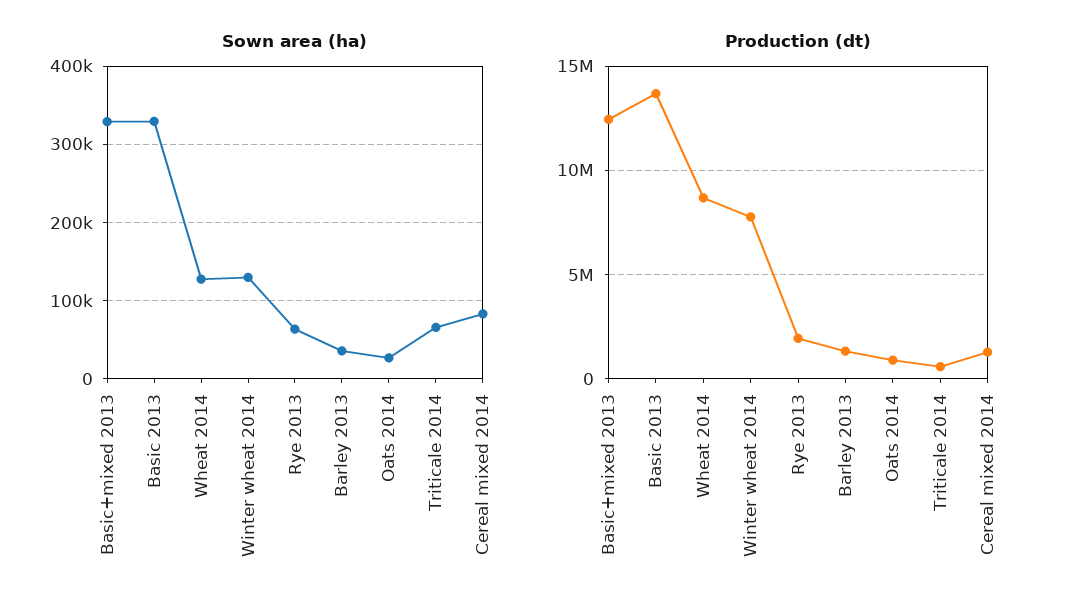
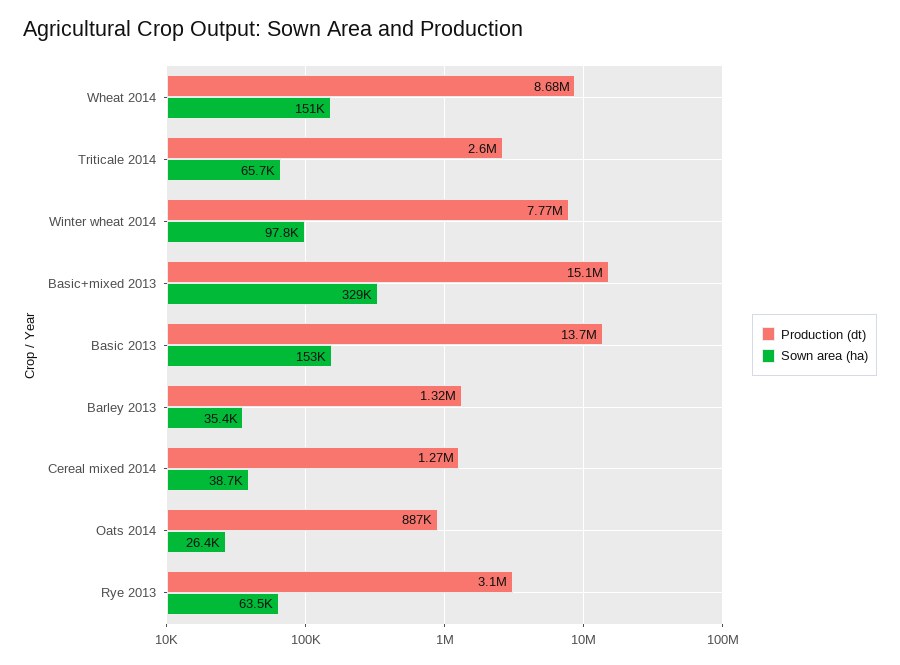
  {
    "Sown area (ha)": {
      "Basic+mixed 2013": 329000,
-     "Basic 2013": 330000,
+     "Basic 2013": 153000,
-     "Wheat 2014": 130000,
+     "Wheat 2014": 151000,
-     "Winter wheat 2014": 130000,
+     "Winter wheat 2014": 97800,
      "Rye 2013": 63500,
      "Barley 2013": 35400,
      "Oats 2014": 26400,
      "Triticale 2014": 65700,
-     "Cereal mixed 2014": 80000
+     "Cereal mixed 2014": 38700
    },
    "Production (dt)": {
-     "Basic+mixed 2013": 12500000,
+     "Basic+mixed 2013": 15100000,
      "Basic 2013": 13700000,
      "Wheat 2014": 8680000,
      "Winter wheat 2014": 7770000,
-     "Rye 2013": 2000000,
+     "Rye 2013": 3100000,
      "Barley 2013": 1320000,
      "Oats 2014": 887000,
-     "Triticale 2014": 500000,
+     "Triticale 2014": 2600000,
      "Cereal mixed 2014": 1270000
    }
  }

